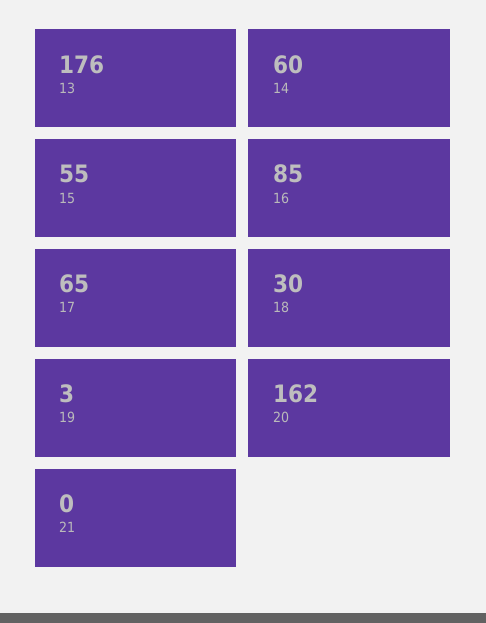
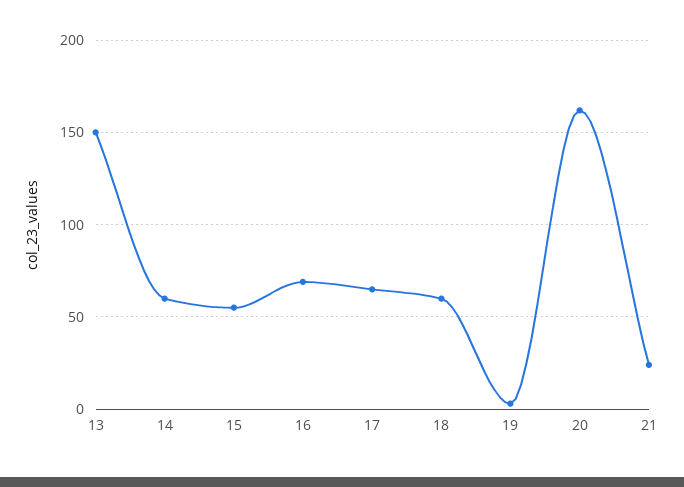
  {
-   "13": 176,
+   "13": 150,
    "14": 60,
    "15": 55,
-   "16": 85,
+   "16": 70,
    "17": 65,
-   "18": 30,
+   "18": 60,
    "19": 3,
    "20": 162,
-   "21": 0
+   "21": 25
  }

